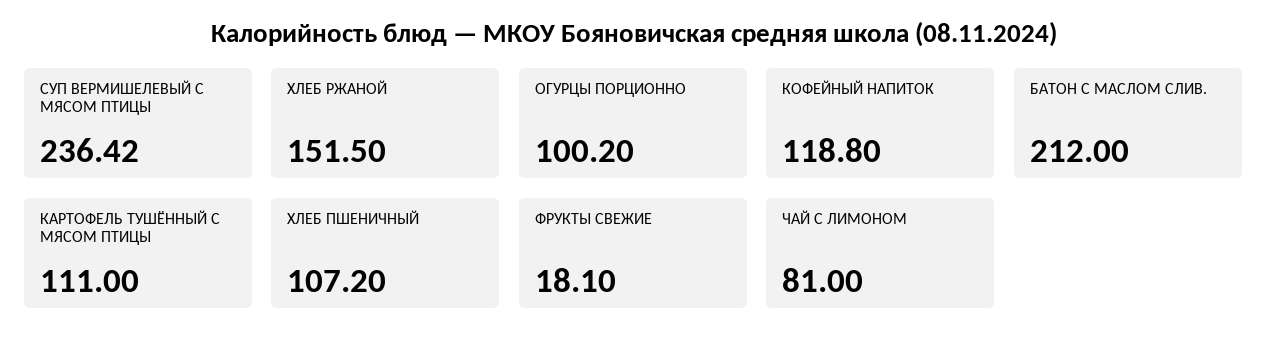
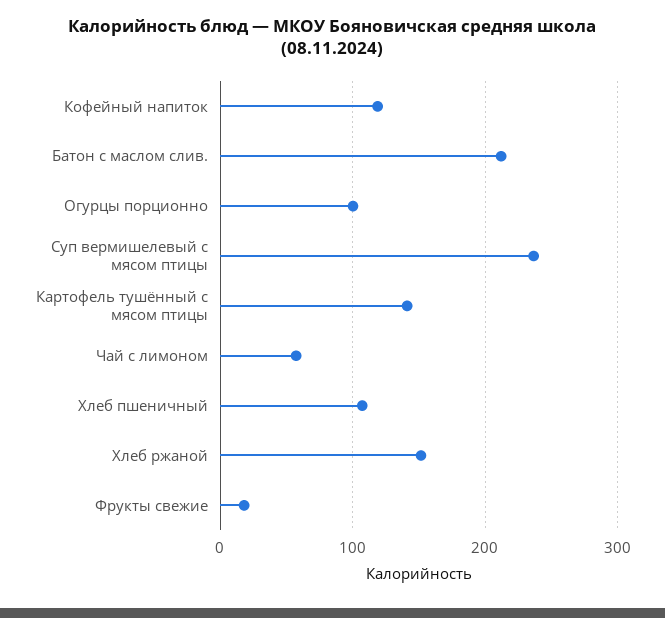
  {
    "СУП ВЕРМИШЕЛЕВЫЙ С МЯСОМ ПТИЦЫ": 236.42,
    "ХЛЕБ РЖАНОЙ": 151.5,
    "ОГУРЦЫ ПОРЦИОННО": 100.2,
    "КОФЕЙНЫЙ НАПИТОК": 118.8,
    "БАТОН С МАСЛОМ СЛИВ.": 212,
-   "КАРТОФЕЛЬ ТУШЁННЫЙ С МЯСОМ ПТИЦЫ": 111,
+   "КАРТОФЕЛЬ ТУШЁННЫЙ С МЯСОМ ПТИЦЫ": 140,
    "ХЛЕБ ПШЕНИЧНЫЙ": 107.2,
    "ФРУКТЫ СВЕЖИЕ": 18.1,
-   "ЧАЙ С ЛИМОНОМ": 81
+   "ЧАЙ С ЛИМОНОМ": 60
  }

